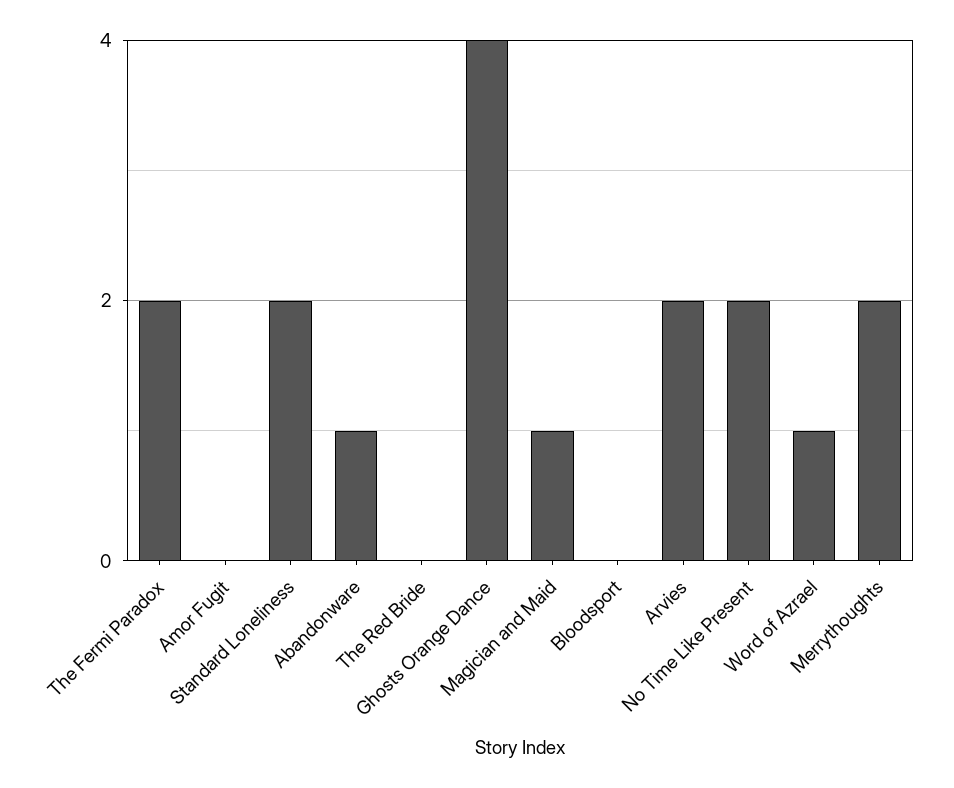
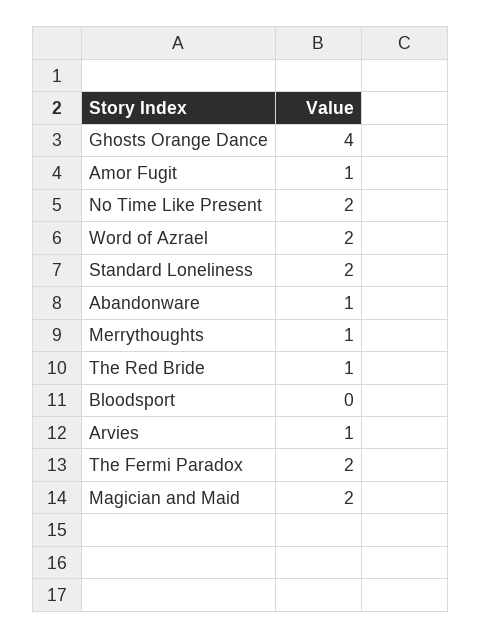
  {
    "The Fermi Paradox": 2,
-   "Amor Fugit": 0,
+   "Amor Fugit": 1,
    "Standard Loneliness": 2,
    "Abandonware": 1,
-   "The Red Bride": 0,
+   "The Red Bride": 1,
    "Ghosts Orange Dance": 4,
-   "Magician and Maid": 1,
+   "Magician and Maid": 2,
    "Bloodsport": 0,
-   "Arvies": 2,
+   "Arvies": 1,
    "No Time Like Present": 2,
-   "Word of Azrael": 1,
+   "Word of Azrael": 2,
-   "Merrythoughts": 2
+   "Merrythoughts": 1
  }

